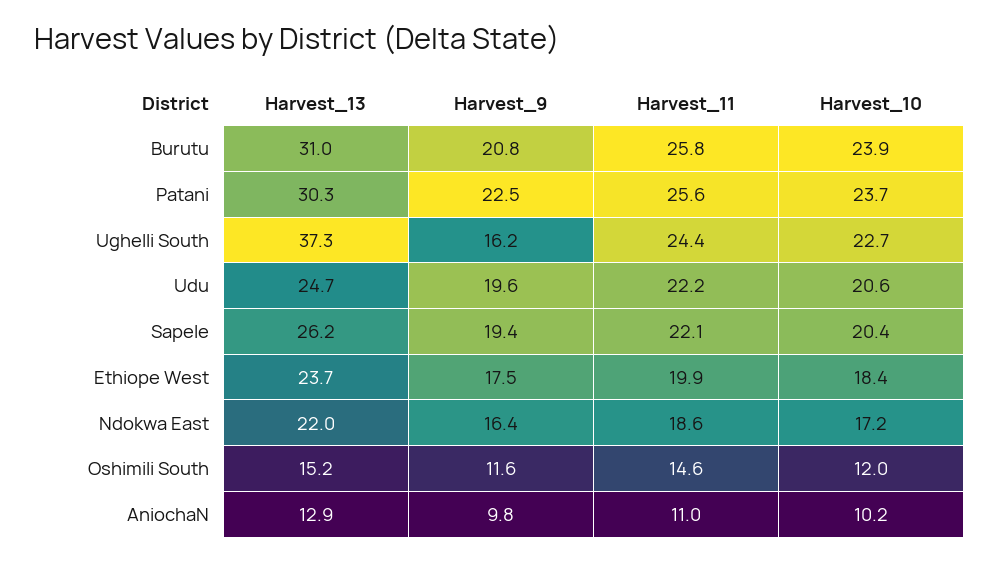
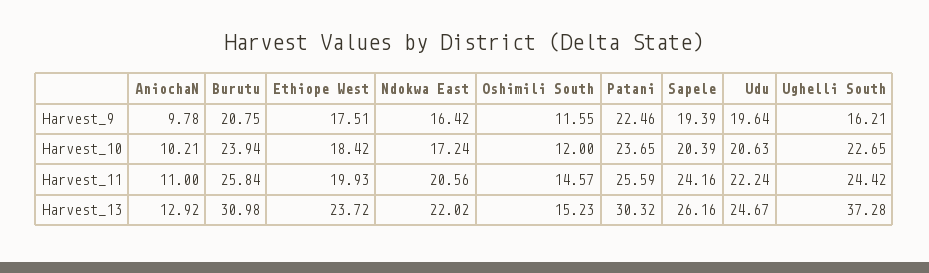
  {
    "Harvest_13": {
      "Burutu": 30.98,
      "Patani": 30.32,
      "Ughelli South": 37.28,
      "Udu": 24.67,
      "Sapele": 26.16,
      "Ethiope West": 23.72,
      "Ndokwa East": 22.02,
      "Oshimili South": 15.23,
      "AniochaN": 12.92
    },
    "Harvest_9": {
      "Burutu": 20.75,
      "Patani": 22.46,
      "Ughelli South": 16.21,
      "Udu": 19.64,
      "Sapele": 19.39,
      "Ethiope West": 17.51,
      "Ndokwa East": 16.42,
      "Oshimili South": 11.55,
      "AniochaN": 9.78
    },
    "Harvest_11": {
      "Burutu": 25.84,
      "Patani": 25.59,
      "Ughelli South": 24.42,
      "Udu": 22.24,
-     "Sapele": 22.1,
+     "Sapele": 24.16,
      "Ethiope West": 19.93,
-     "Ndokwa East": 18.6,
+     "Ndokwa East": 20.56,
      "Oshimili South": 14.57,
      "AniochaN": 11
    },
    "Harvest_10": {
      "Burutu": 23.94,
      "Patani": 23.65,
      "Ughelli South": 22.65,
      "Udu": 20.63,
      "Sapele": 20.39,
      "Ethiope West": 18.42,
      "Ndokwa East": 17.24,
      "Oshimili South": 12,
      "AniochaN": 10.21
    }
  }

